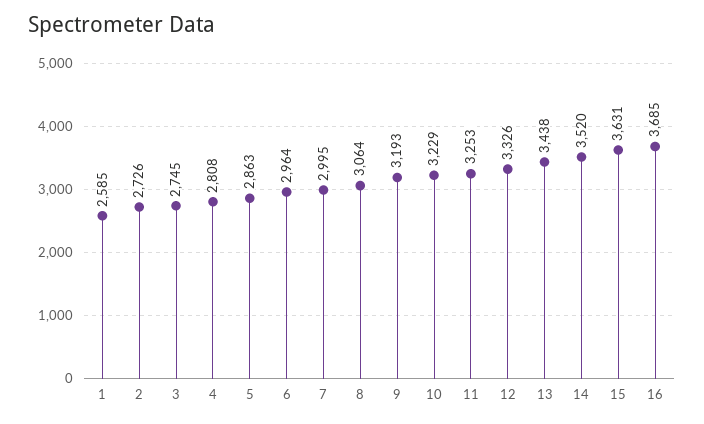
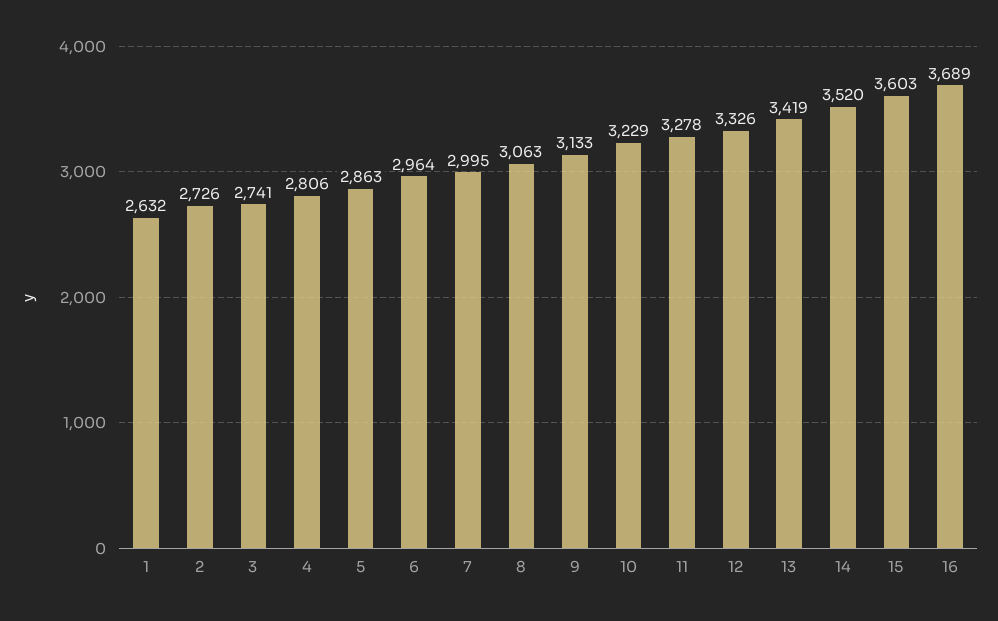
  {
-   "1": 2585,
+   "1": 2632,
    "2": 2726,
-   "3": 2745,
+   "3": 2741,
-   "4": 2808,
+   "4": 2806,
    "5": 2863,
    "6": 2964,
    "7": 2995,
-   "8": 3064,
+   "8": 3063,
-   "9": 3193,
+   "9": 3133,
    "10": 3229,
-   "11": 3253,
+   "11": 3278,
    "12": 3326,
-   "13": 3438,
+   "13": 3419,
    "14": 3520,
-   "15": 3631,
+   "15": 3603,
-   "16": 3685
+   "16": 3689
  }

